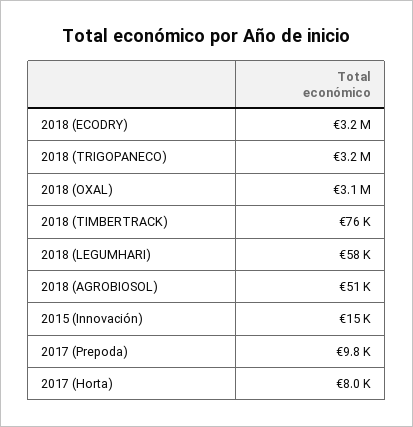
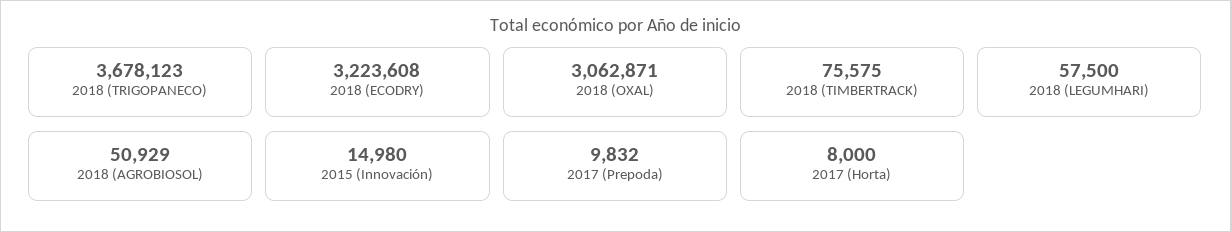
  {
    "2018 (ECODRY)": 3223608,
-   "2018 (TRIGOPANECO)": 3200000,
+   "2018 (TRIGOPANECO)": 3678123,
    "2018 (OXAL)": 3062871,
    "2018 (TIMBERTRACK)": 75575,
    "2018 (LEGUMHARI)": 57500,
    "2018 (AGROBIOSOL)": 50929,
    "2015 (Innovación)": 14980,
    "2017 (Prepoda)": 9832,
    "2017 (Horta)": 8000
  }

